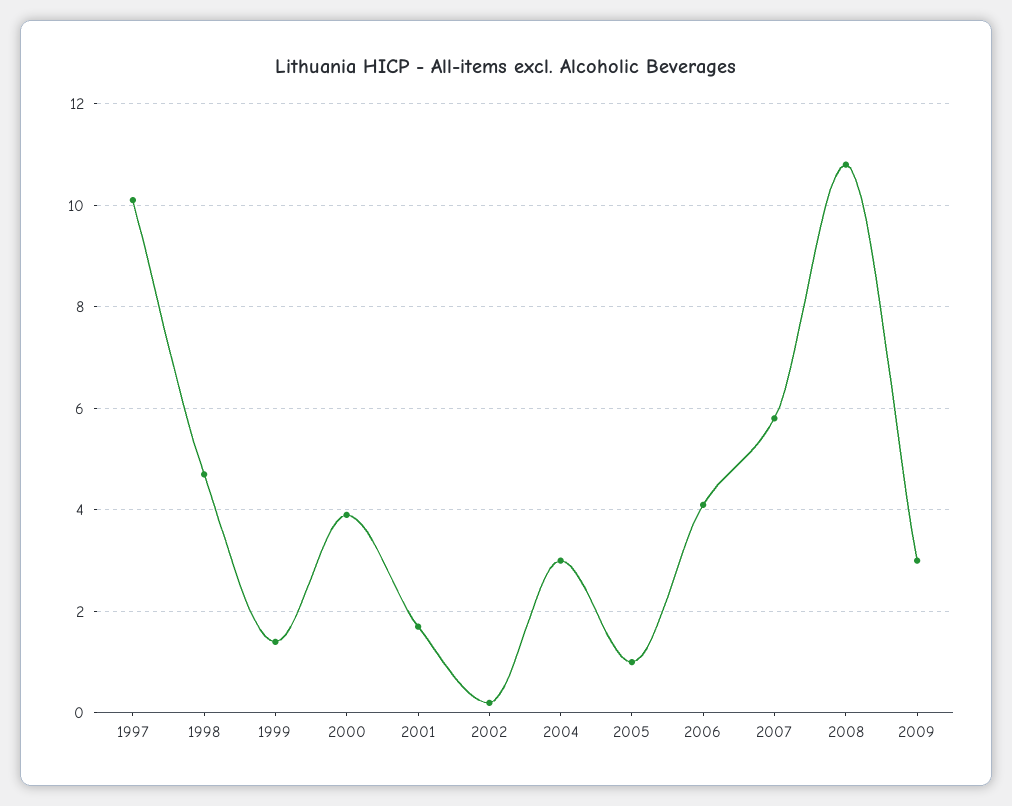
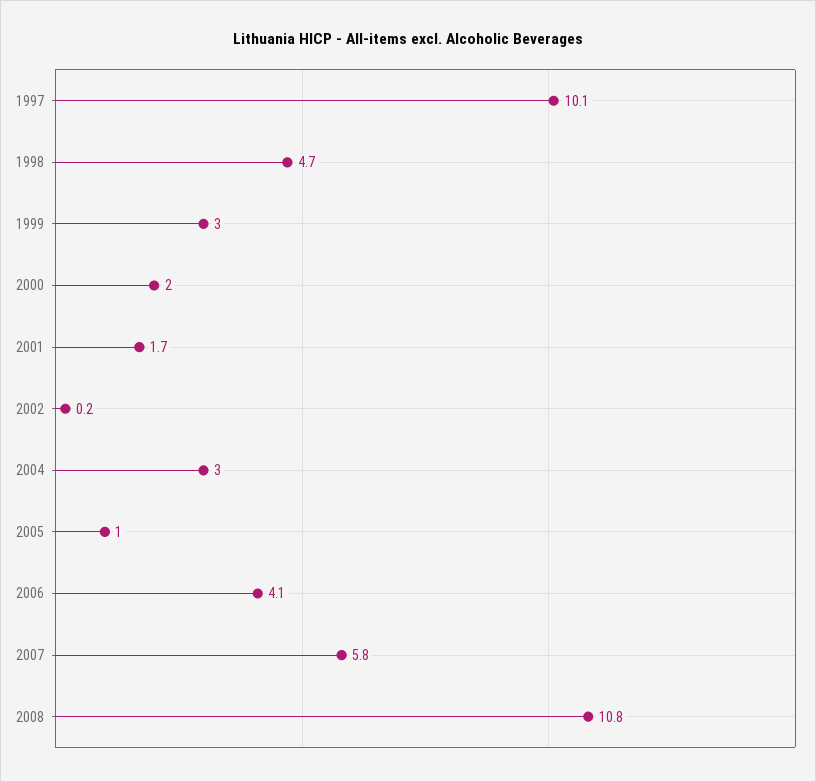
  {
    "1997": 10.1,
    "1998": 4.7,
-   "1999": 1.5,
+   "1999": 3,
-   "2000": 4,
+   "2000": 2,
    "2001": 1.7,
    "2002": 0.2,
    "2004": 3,
    "2005": 1,
    "2006": 4.1,
    "2007": 5.8,
-   "2008": 10.8,
+   "2008": 10.8
-   "2009": 3
  }

